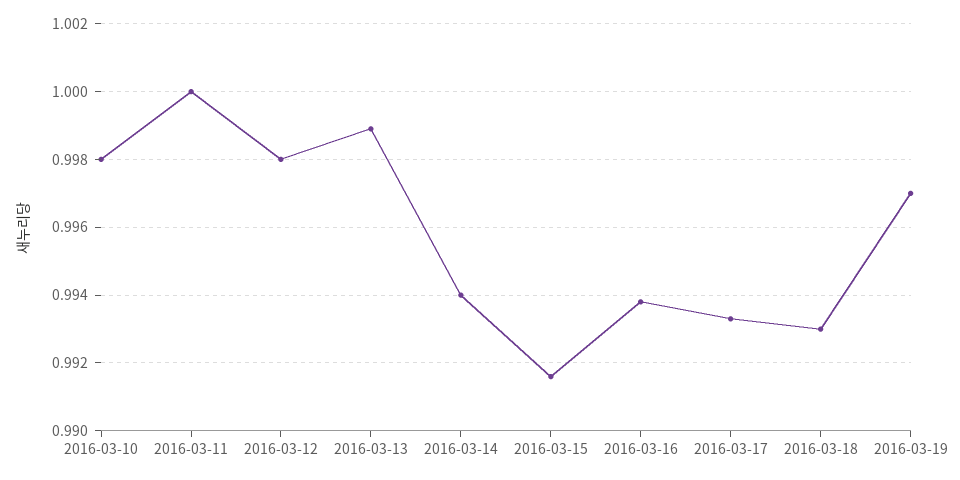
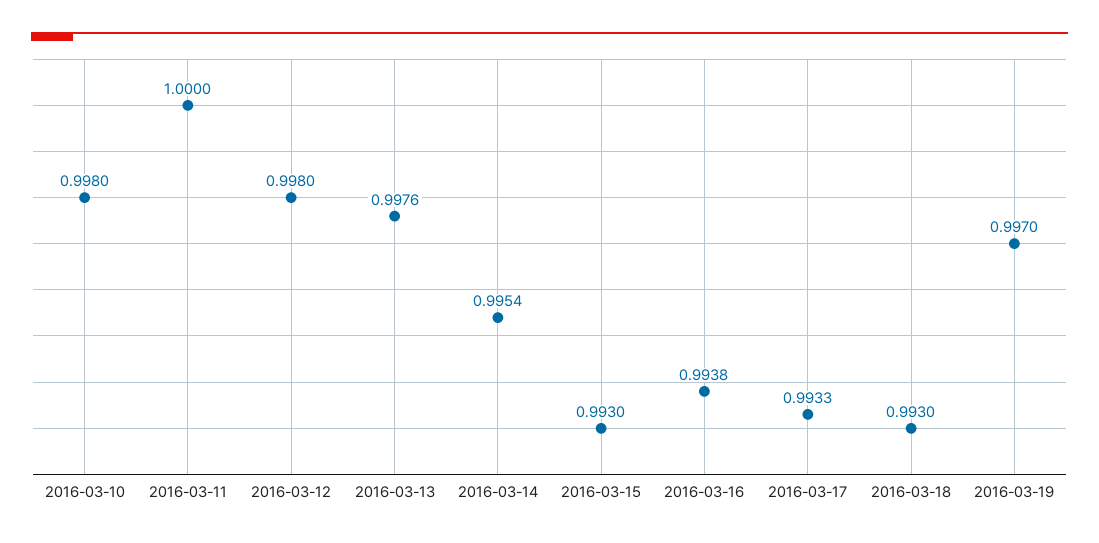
  {
    "2016-03-10": 0.998,
    "2016-03-11": 1,
    "2016-03-12": 0.998,
-   "2016-03-13": 0.999,
+   "2016-03-13": 0.9976,
-   "2016-03-14": 0.994,
+   "2016-03-14": 0.9954,
-   "2016-03-15": 0.9915,
+   "2016-03-15": 0.993,
    "2016-03-16": 0.9938,
    "2016-03-17": 0.9933,
    "2016-03-18": 0.993,
    "2016-03-19": 0.997
  }

